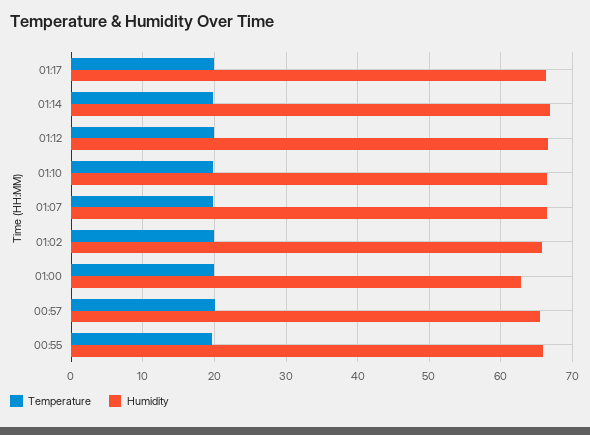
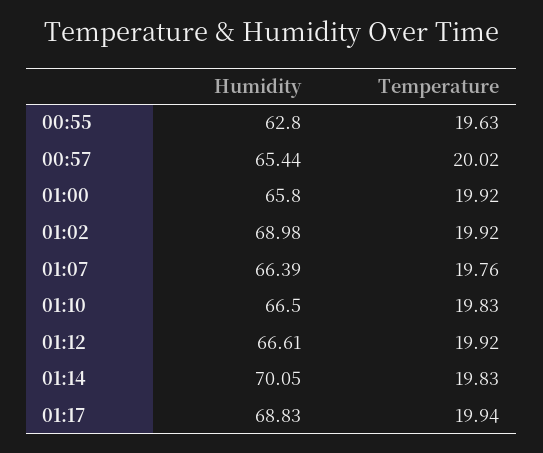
  {
    "Temperature": {
      "01:17": 19.94,
      "01:14": 19.83,
      "01:12": 19.92,
      "01:10": 19.83,
      "01:07": 19.76,
      "01:02": 19.92,
      "01:00": 19.92,
      "00:57": 20.02,
      "00:55": 19.63
    },
    "Humidity": {
-     "01:17": 66,
+     "01:17": 68.83,
-     "01:14": 67,
+     "01:14": 70.05,
      "01:12": 66.61,
      "01:10": 66.5,
      "01:07": 66.39,
-     "01:02": 66,
+     "01:02": 68.98,
-     "01:00": 63,
+     "01:00": 65.8,
      "00:57": 65.44,
-     "00:55": 66
+     "00:55": 62.8
    }
  }

